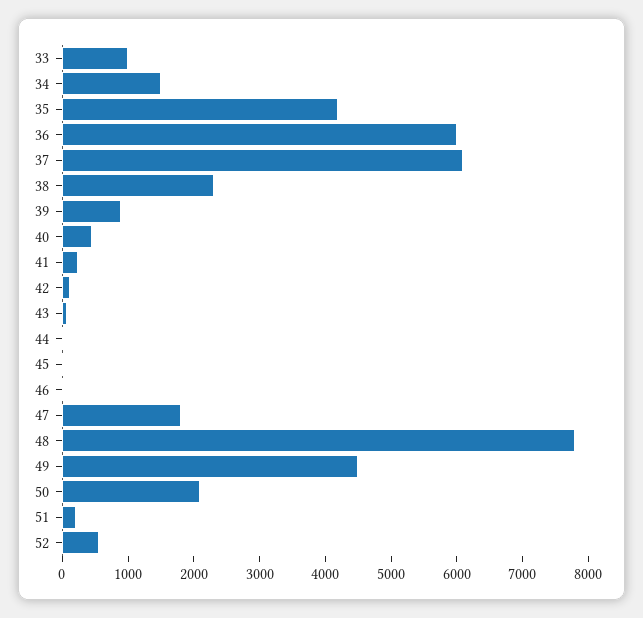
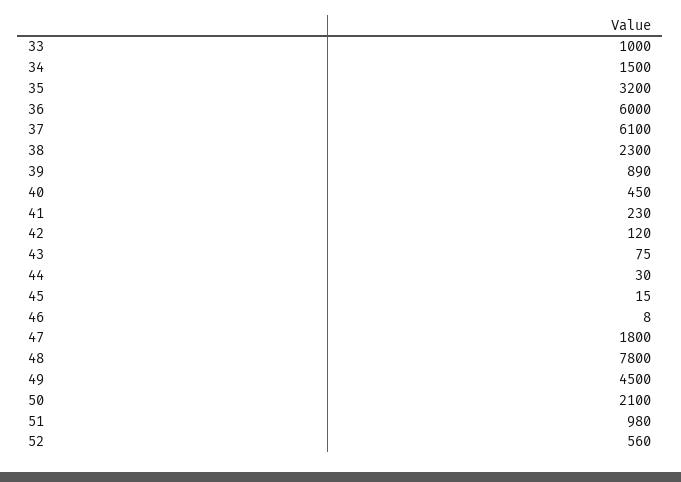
  {
    "33": 1000,
    "34": 1500,
-   "35": 4200,
+   "35": 3200,
    "36": 6000,
    "37": 6100,
    "38": 2300,
    "39": 890,
    "40": 450,
    "41": 230,
    "42": 120,
    "43": 75,
    "44": 30,
    "45": 15,
    "46": 8,
    "47": 1800,
    "48": 7800,
    "49": 4500,
    "50": 2100,
-   "51": 200,
+   "51": 980,
    "52": 560
  }

